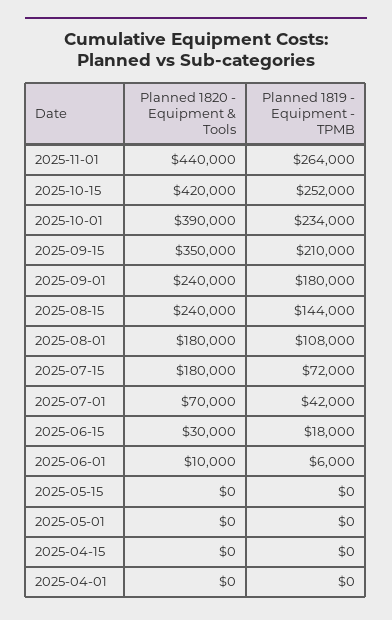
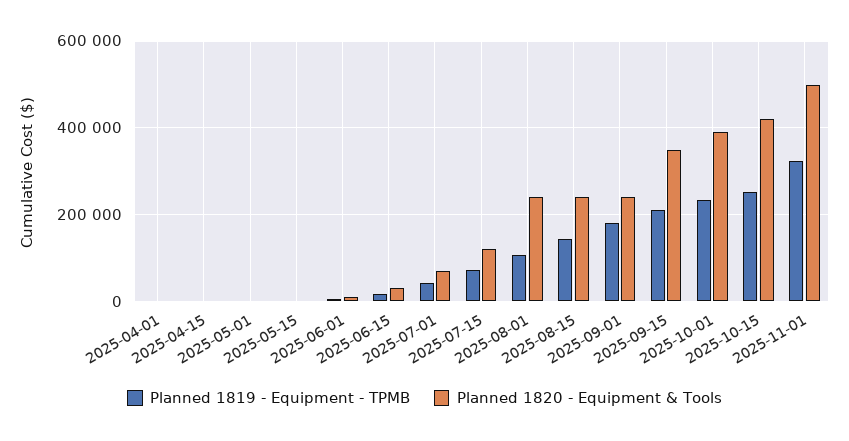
  {
    "Planned 1820 - Equipment & Tools": {
-     "2025-11-01": 440000,
+     "2025-11-01": 500000,
      "2025-10-15": 420000,
      "2025-10-01": 390000,
      "2025-09-15": 350000,
      "2025-09-01": 240000,
      "2025-08-15": 240000,
-     "2025-08-01": 180000,
+     "2025-08-01": 240000,
-     "2025-07-15": 180000,
+     "2025-07-15": 120000,
      "2025-07-01": 70000,
      "2025-06-15": 30000,
      "2025-06-01": 10000,
      "2025-05-15": 0,
      "2025-05-01": 0,
      "2025-04-15": 0,
      "2025-04-01": 0
    },
    "Planned 1819 - Equipment - TPMB": {
-     "2025-11-01": 264000,
+     "2025-11-01": 320000,
      "2025-10-15": 252000,
      "2025-10-01": 234000,
      "2025-09-15": 210000,
      "2025-09-01": 180000,
      "2025-08-15": 144000,
      "2025-08-01": 108000,
      "2025-07-15": 72000,
      "2025-07-01": 42000,
      "2025-06-15": 18000,
      "2025-06-01": 6000,
      "2025-05-15": 0,
      "2025-05-01": 0,
      "2025-04-15": 0,
      "2025-04-01": 0
    }
  }

